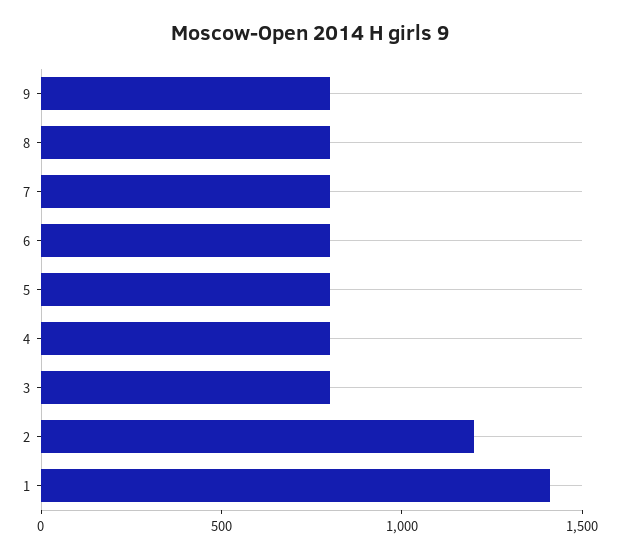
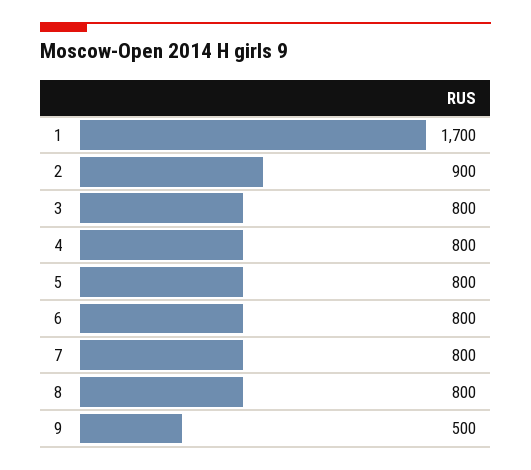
  {
-   "9": 800,
+   "9": 500,
    "8": 800,
    "7": 800,
    "6": 800,
    "5": 800,
    "4": 800,
    "3": 800,
-   "2": 1200,
+   "2": 900,
-   "1": 1400
+   "1": 1700
  }

